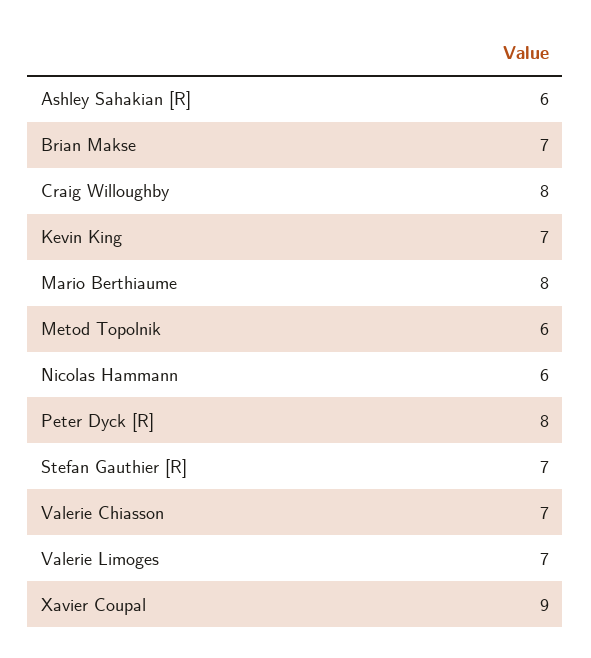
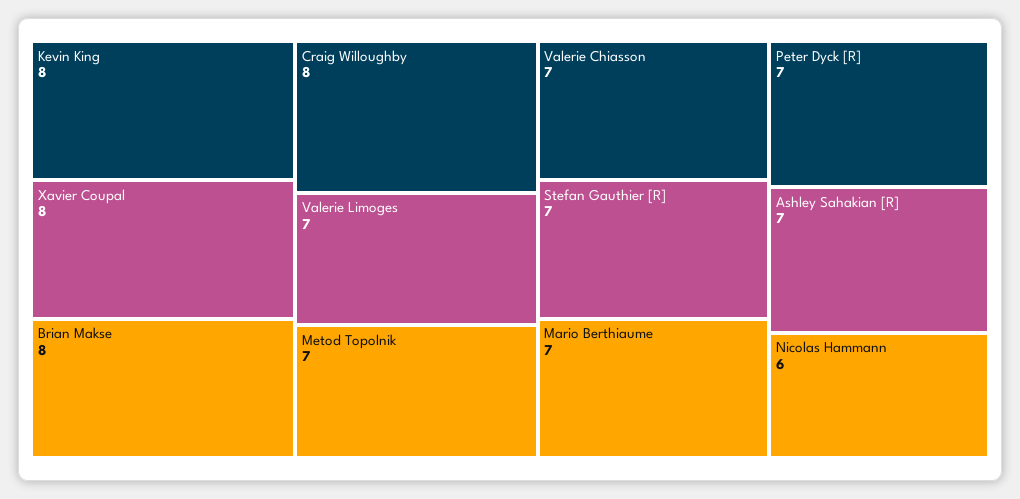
  {
-   "Ashley Sahakian [R]": 6,
+   "Ashley Sahakian [R]": 7,
-   "Brian Makse": 7,
+   "Brian Makse": 8,
    "Craig Willoughby": 8,
-   "Kevin King": 7,
+   "Kevin King": 8,
-   "Mario Berthiaume": 8,
+   "Mario Berthiaume": 7,
-   "Metod Topolnik": 6,
+   "Metod Topolnik": 7,
    "Nicolas Hammann": 6,
-   "Peter Dyck [R]": 8,
+   "Peter Dyck [R]": 7,
    "Stefan Gauthier [R]": 7,
    "Valerie Chiasson": 7,
    "Valerie Limoges": 7,
-   "Xavier Coupal": 9
+   "Xavier Coupal": 8
  }

